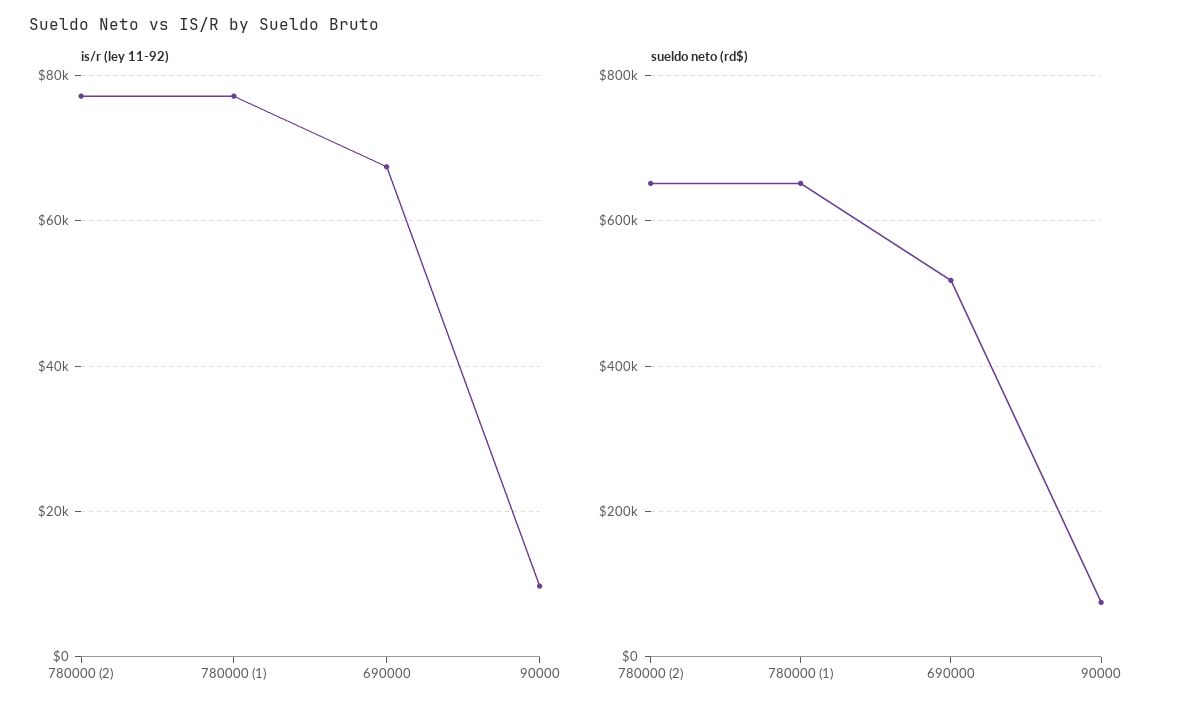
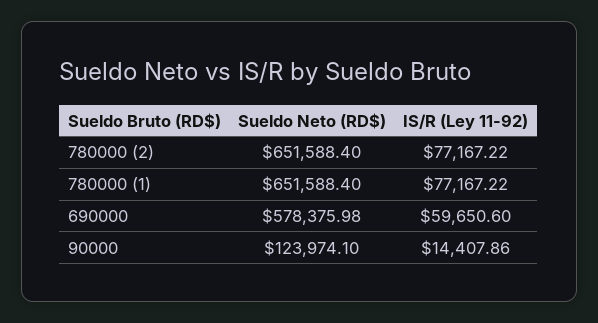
  {
    "is/r (ley 11-92)": {
      "780000 (2)": 77167.22,
      "780000 (1)": 77167.22,
-     "690000": 68000,
+     "690000": 59650.6,
-     "90000": 10000
+     "90000": 14407.86
    },
    "sueldo neto (rd$)": {
      "780000 (2)": 651588.4,
      "780000 (1)": 651588.4,
-     "690000": 520000,
+     "690000": 578375.98,
-     "90000": 80000
+     "90000": 123974.1
    }
  }

